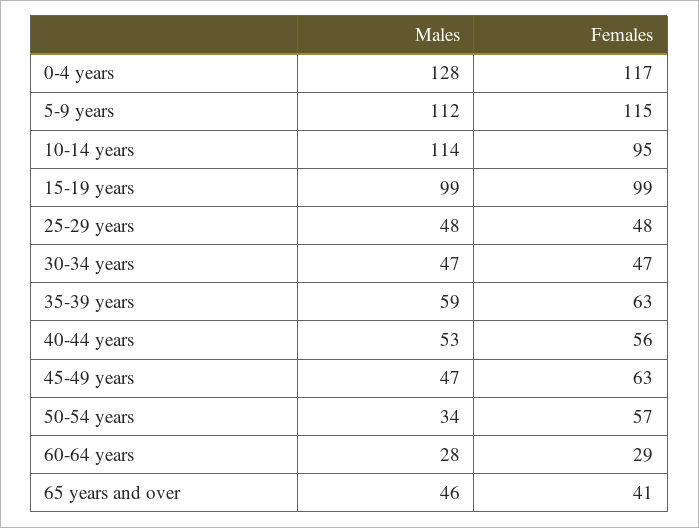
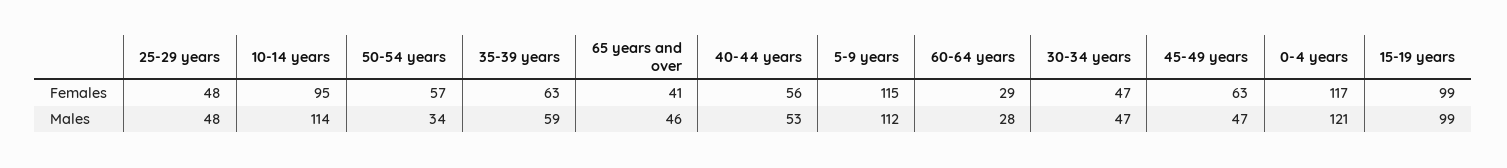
  {
    "Males": {
-     "0-4 years": 128,
+     "0-4 years": 121,
      "5-9 years": 112,
      "10-14 years": 114,
      "15-19 years": 99,
      "25-29 years": 48,
      "30-34 years": 47,
      "35-39 years": 59,
      "40-44 years": 53,
      "45-49 years": 47,
      "50-54 years": 34,
      "60-64 years": 28,
      "65 years and over": 46
    },
    "Females": {
      "0-4 years": 117,
      "5-9 years": 115,
      "10-14 years": 95,
      "15-19 years": 99,
      "25-29 years": 48,
      "30-34 years": 47,
      "35-39 years": 63,
      "40-44 years": 56,
      "45-49 years": 63,
      "50-54 years": 57,
      "60-64 years": 29,
      "65 years and over": 41
    }
  }

